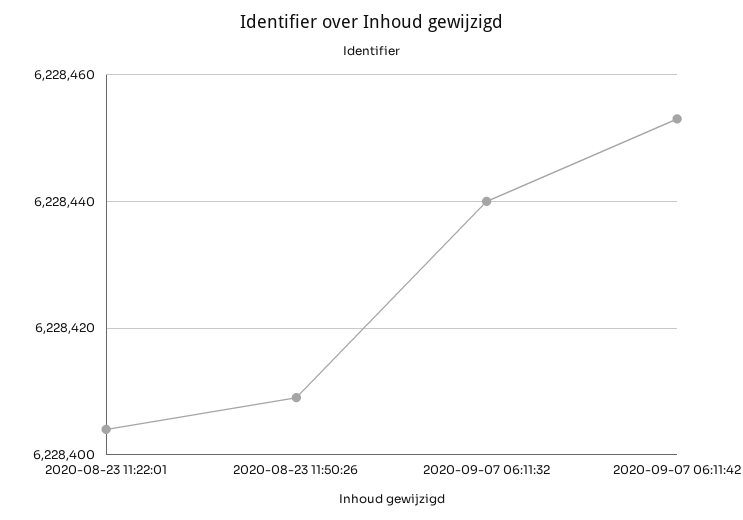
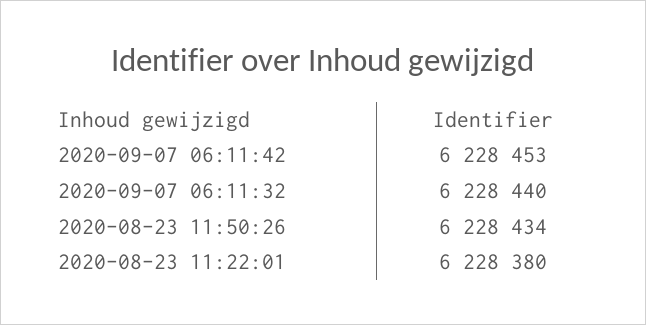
  {
-   "2020-08-23 11:22:01": 6228405,
+   "2020-08-23 11:22:01": 6228380,
-   "2020-08-23 11:50:26": 6228410,
+   "2020-08-23 11:50:26": 6228434,
    "2020-09-07 06:11:32": 6228440,
    "2020-09-07 06:11:42": 6228453
  }

